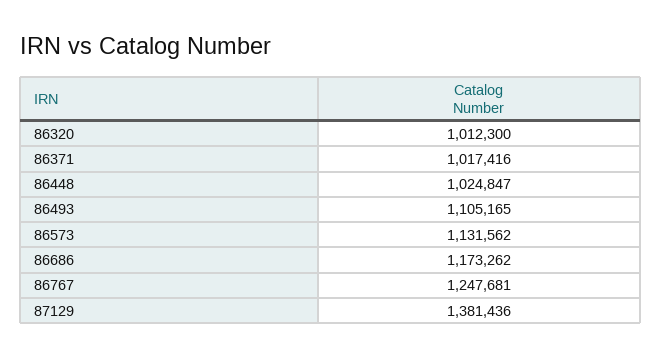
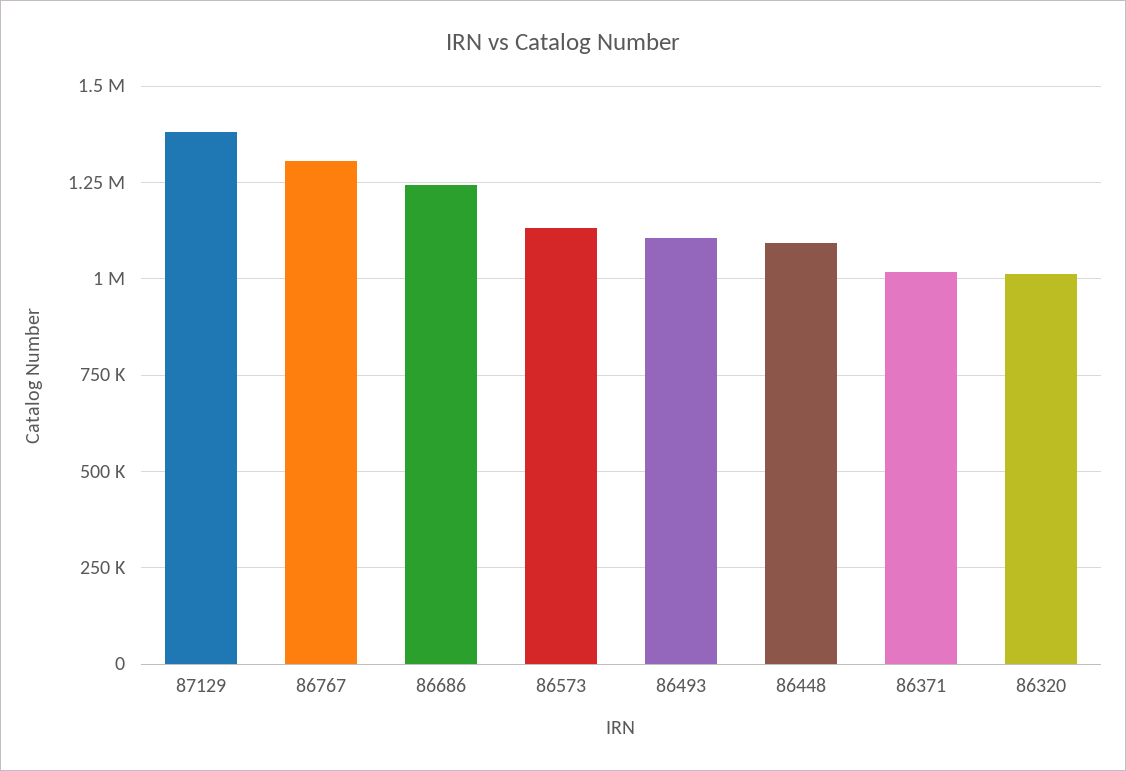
  {
    "86320": 1012300,
    "86371": 1017416,
-   "86448": 1024847,
+   "86448": 1100000,
    "86493": 1105165,
    "86573": 1131562,
-   "86686": 1173262,
+   "86686": 1250000,
-   "86767": 1247681,
+   "86767": 1300000,
    "87129": 1381436
  }

